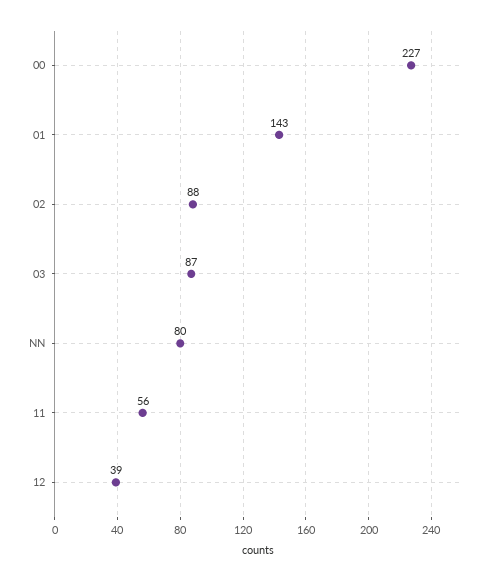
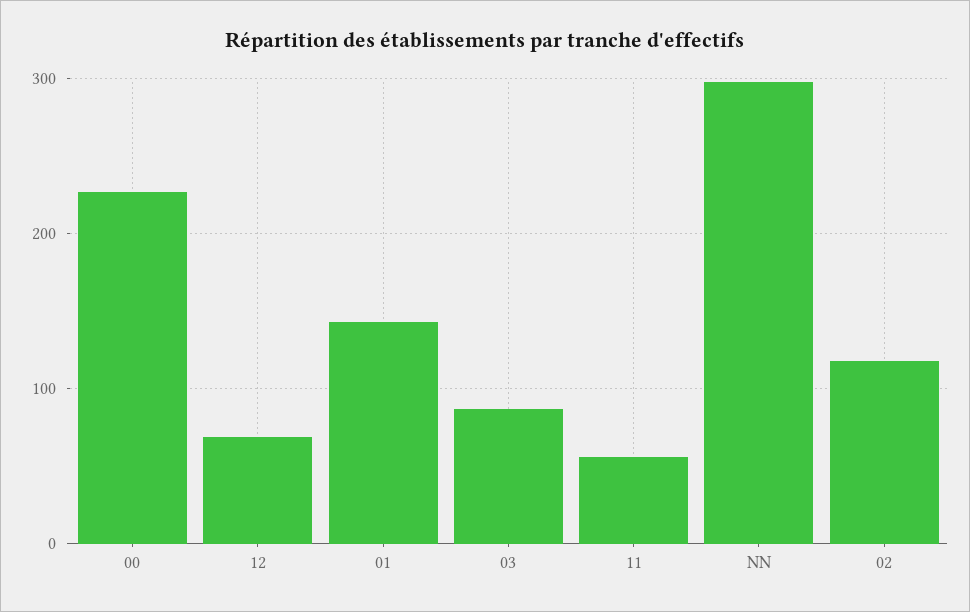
  {
    "00": 227,
    "01": 143,
-   "02": 88,
+   "02": 120,
    "03": 87,
-   "NN": 80,
+   "NN": 300,
    "11": 56,
-   "12": 39
+   "12": 70
  }

